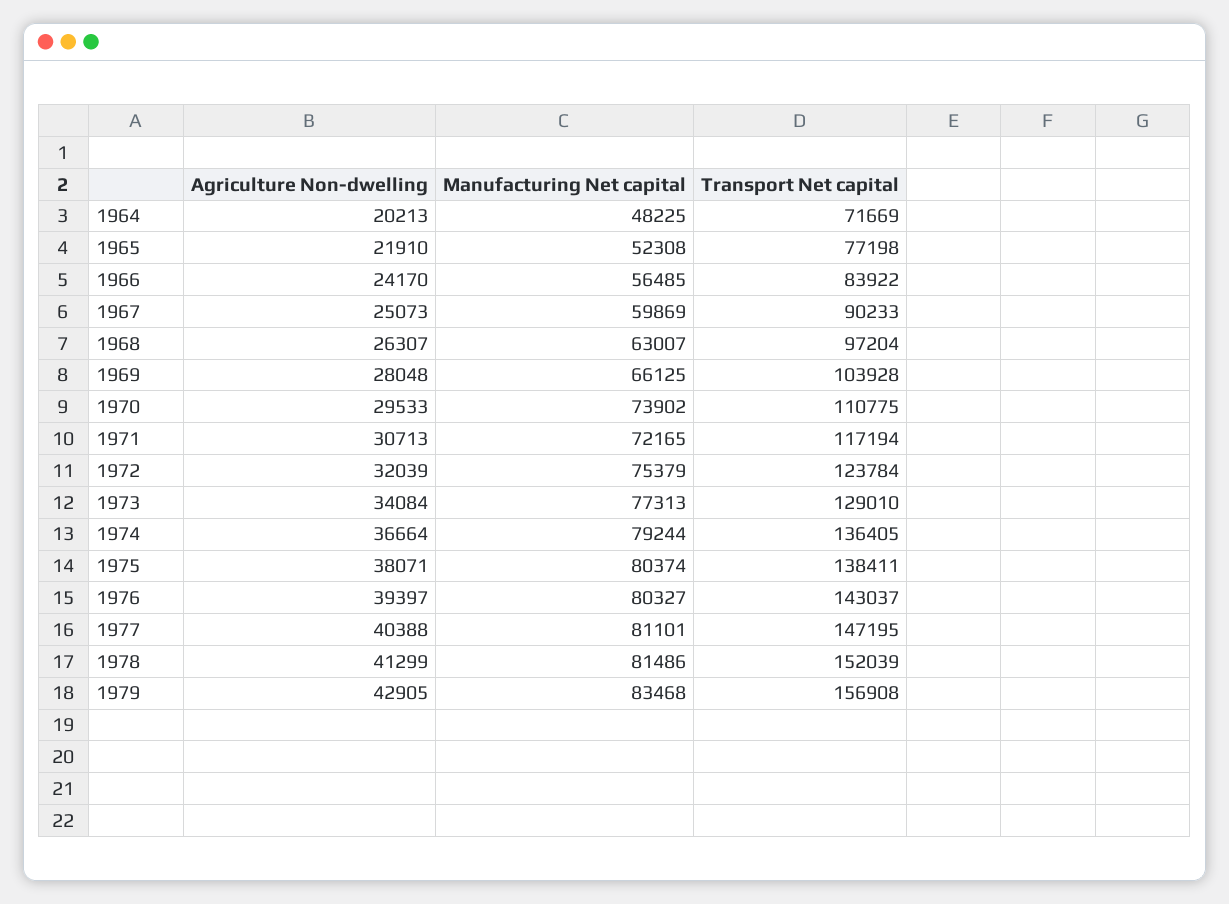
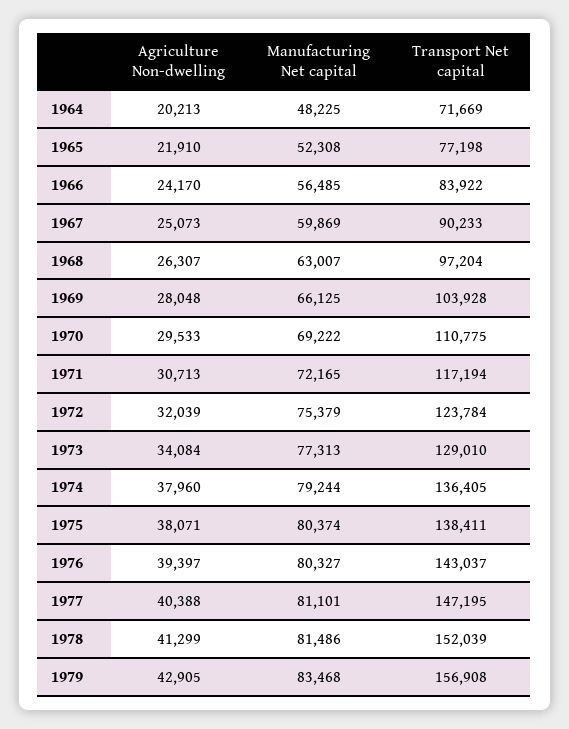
  {
    "Agriculture Non-dwelling": {
      "1964": 20213,
      "1965": 21910,
      "1966": 24170,
      "1967": 25073,
      "1968": 26307,
      "1969": 28048,
      "1970": 29533,
      "1971": 30713,
      "1972": 32039,
      "1973": 34084,
-     "1974": 36664,
+     "1974": 37960,
      "1975": 38071,
      "1976": 39397,
      "1977": 40388,
      "1978": 41299,
      "1979": 42905
    },
    "Manufacturing Net capital": {
      "1964": 48225,
      "1965": 52308,
      "1966": 56485,
      "1967": 59869,
      "1968": 63007,
      "1969": 66125,
-     "1970": 73902,
+     "1970": 69222,
      "1971": 72165,
      "1972": 75379,
      "1973": 77313,
      "1974": 79244,
      "1975": 80374,
      "1976": 80327,
      "1977": 81101,
      "1978": 81486,
      "1979": 83468
    },
    "Transport Net capital": {
      "1964": 71669,
      "1965": 77198,
      "1966": 83922,
      "1967": 90233,
      "1968": 97204,
      "1969": 103928,
      "1970": 110775,
      "1971": 117194,
      "1972": 123784,
      "1973": 129010,
      "1974": 136405,
      "1975": 138411,
      "1976": 143037,
      "1977": 147195,
      "1978": 152039,
      "1979": 156908
    }
  }

